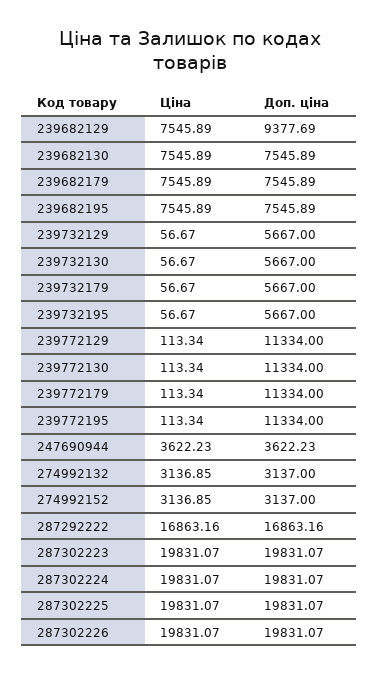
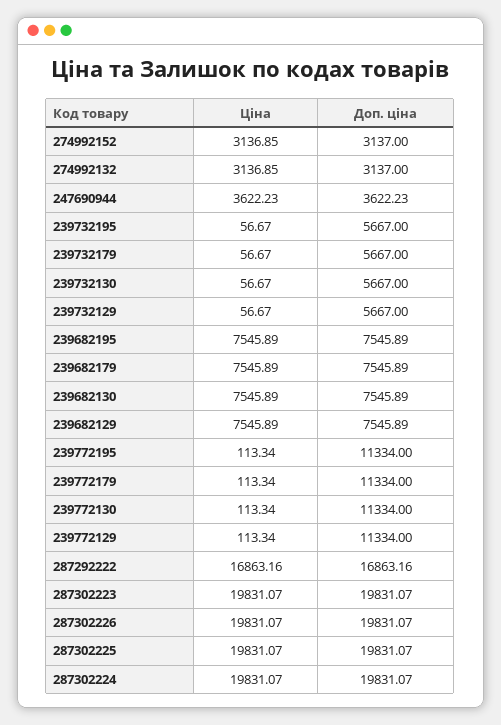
  {
    "Ціна": {
      "239682129": 7545.89,
      "239682130": 7545.89,
      "239682179": 7545.89,
      "239682195": 7545.89,
      "239732129": 56.67,
      "239732130": 56.67,
      "239732179": 56.67,
      "239732195": 56.67,
      "239772129": 113.34,
      "239772130": 113.34,
      "239772179": 113.34,
      "239772195": 113.34,
      "247690944": 3622.23,
      "274992132": 3136.85,
      "274992152": 3136.85,
      "287292222": 16863.16,
      "287302223": 19831.07,
      "287302224": 19831.07,
      "287302225": 19831.07,
      "287302226": 19831.07
    },
    "Доп. ціна": {
-     "239682129": 9377.69,
+     "239682129": 7545.89,
      "239682130": 7545.89,
      "239682179": 7545.89,
      "239682195": 7545.89,
      "239732129": 5667,
      "239732130": 5667,
      "239732179": 5667,
      "239732195": 5667,
      "239772129": 11334,
      "239772130": 11334,
      "239772179": 11334,
      "239772195": 11334,
      "247690944": 3622.23,
      "274992132": 3137,
      "274992152": 3137,
      "287292222": 16863.16,
      "287302223": 19831.07,
      "287302224": 19831.07,
      "287302225": 19831.07,
      "287302226": 19831.07
    }
  }

